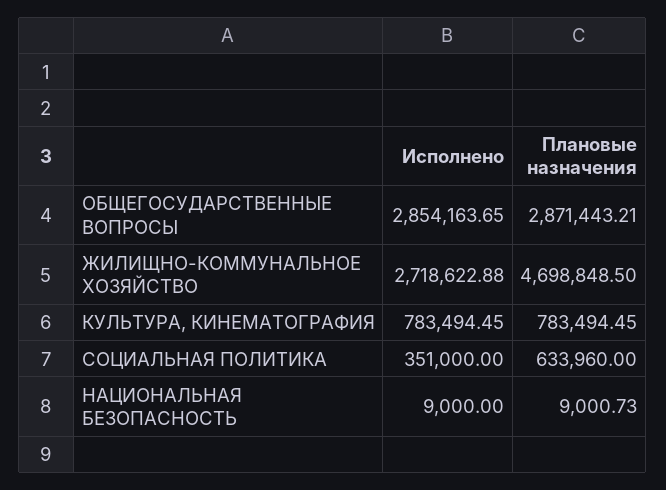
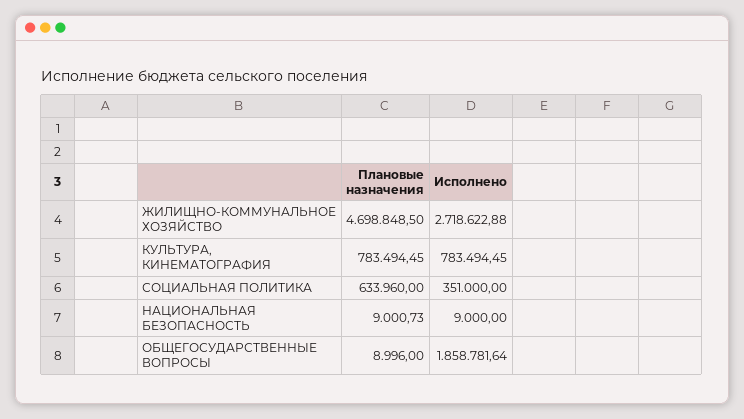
  {
    "Исполнено": {
-     "ОБЩЕГОСУДАРСТВЕННЫЕ ВОПРОСЫ": 2854163.65,
+     "ОБЩЕГОСУДАРСТВЕННЫЕ ВОПРОСЫ": 1858781.64,
      "ЖИЛИЩНО-КОММУНАЛЬНОЕ ХОЗЯЙСТВО": 2718622.88,
      "КУЛЬТУРА, КИНЕМАТОГРАФИЯ": 783494.45,
      "СОЦИАЛЬНАЯ ПОЛИТИКА": 351000,
      "НАЦИОНАЛЬНАЯ БЕЗОПАСНОСТЬ": 9000
    },
    "Плановые назначения": {
-     "ОБЩЕГОСУДАРСТВЕННЫЕ ВОПРОСЫ": 2871443.21,
+     "ОБЩЕГОСУДАРСТВЕННЫЕ ВОПРОСЫ": 8996,
      "ЖИЛИЩНО-КОММУНАЛЬНОЕ ХОЗЯЙСТВО": 4698848.5,
      "КУЛЬТУРА, КИНЕМАТОГРАФИЯ": 783494.45,
      "СОЦИАЛЬНАЯ ПОЛИТИКА": 633960,
      "НАЦИОНАЛЬНАЯ БЕЗОПАСНОСТЬ": 9000.73
    }
  }

